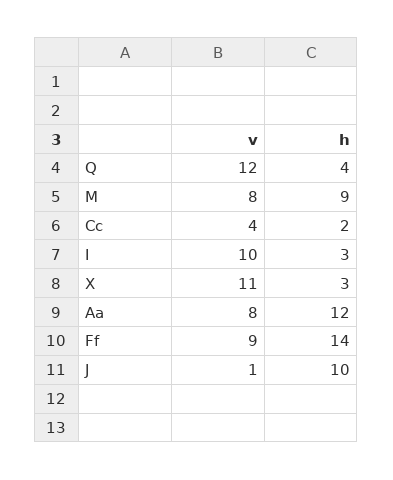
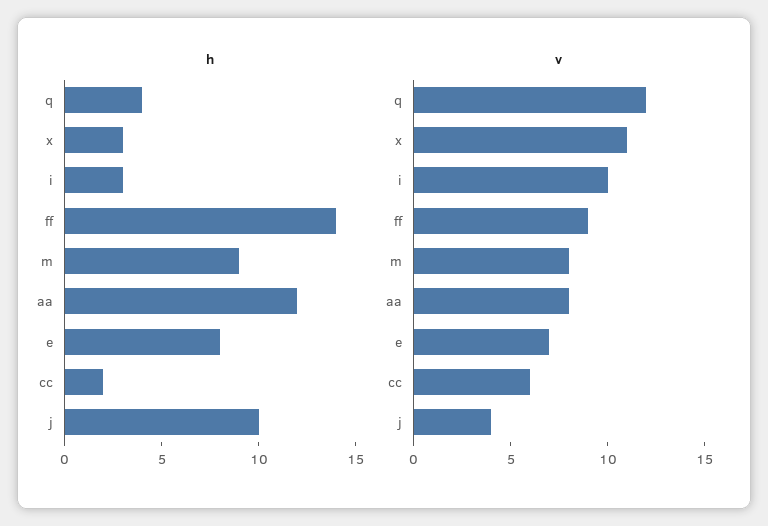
  {
    "v": {
      "Q": 12,
      "M": 8,
-     "Cc": 4,
+     "Cc": 6,
      "I": 10,
      "X": 11,
      "Aa": 8,
      "Ff": 9,
-     "J": 1
+     "J": 4,
+     "e": 7
    },
    "h": {
      "Q": 4,
      "M": 9,
      "Cc": 2,
      "I": 3,
      "X": 3,
      "Aa": 12,
      "Ff": 14,
-     "J": 10
+     "J": 10,
+     "e": 8
    }
  }

